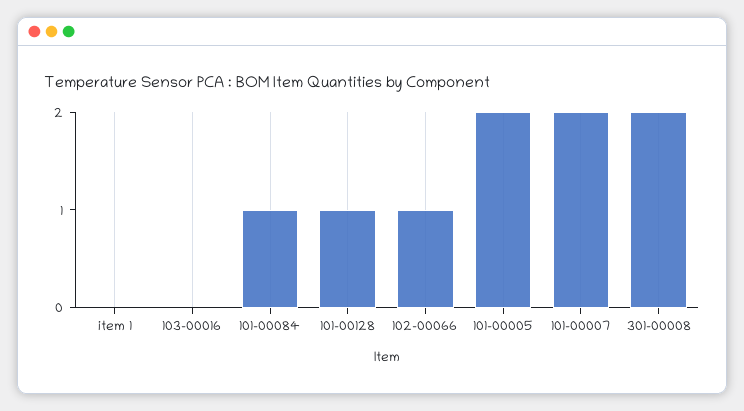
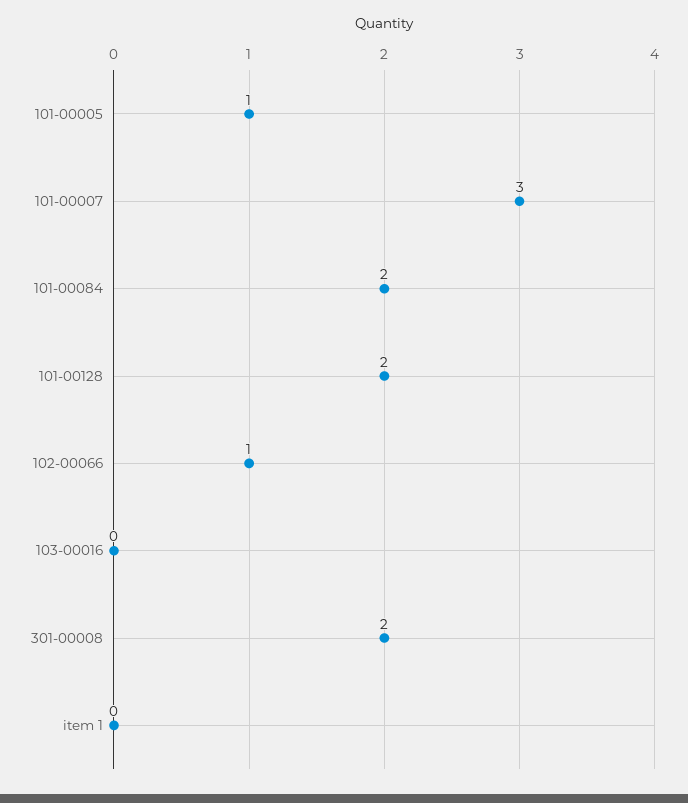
  {
    "item 1": 0,
    "103-00016": 0,
-   "101-00084": 1,
+   "101-00084": 2,
-   "101-00128": 1,
+   "101-00128": 2,
    "102-00066": 1,
-   "101-00005": 2,
+   "101-00005": 1,
-   "101-00007": 2,
+   "101-00007": 3,
    "301-00008": 2
  }

